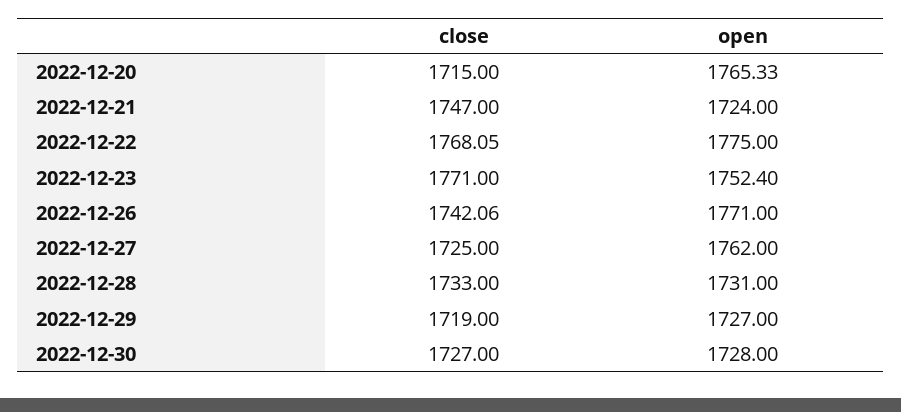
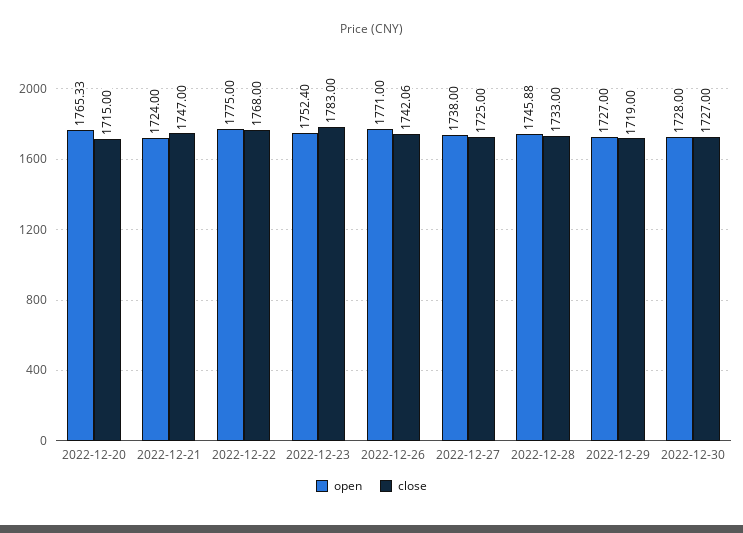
  {
    "close": {
      "2022-12-20": 1715,
      "2022-12-21": 1747,
-     "2022-12-22": 1768.05,
+     "2022-12-22": 1768,
-     "2022-12-23": 1771,
+     "2022-12-23": 1783,
      "2022-12-26": 1742.06,
      "2022-12-27": 1725,
      "2022-12-28": 1733,
      "2022-12-29": 1719,
      "2022-12-30": 1727
    },
    "open": {
      "2022-12-20": 1765.33,
      "2022-12-21": 1724,
      "2022-12-22": 1775,
      "2022-12-23": 1752.4,
      "2022-12-26": 1771,
-     "2022-12-27": 1762,
+     "2022-12-27": 1738,
-     "2022-12-28": 1731,
+     "2022-12-28": 1745.88,
      "2022-12-29": 1727,
      "2022-12-30": 1728
    }
  }

